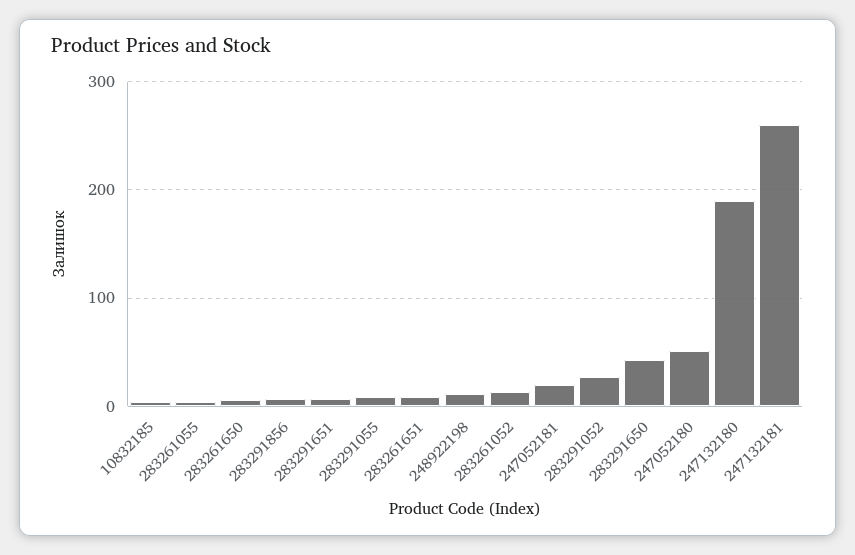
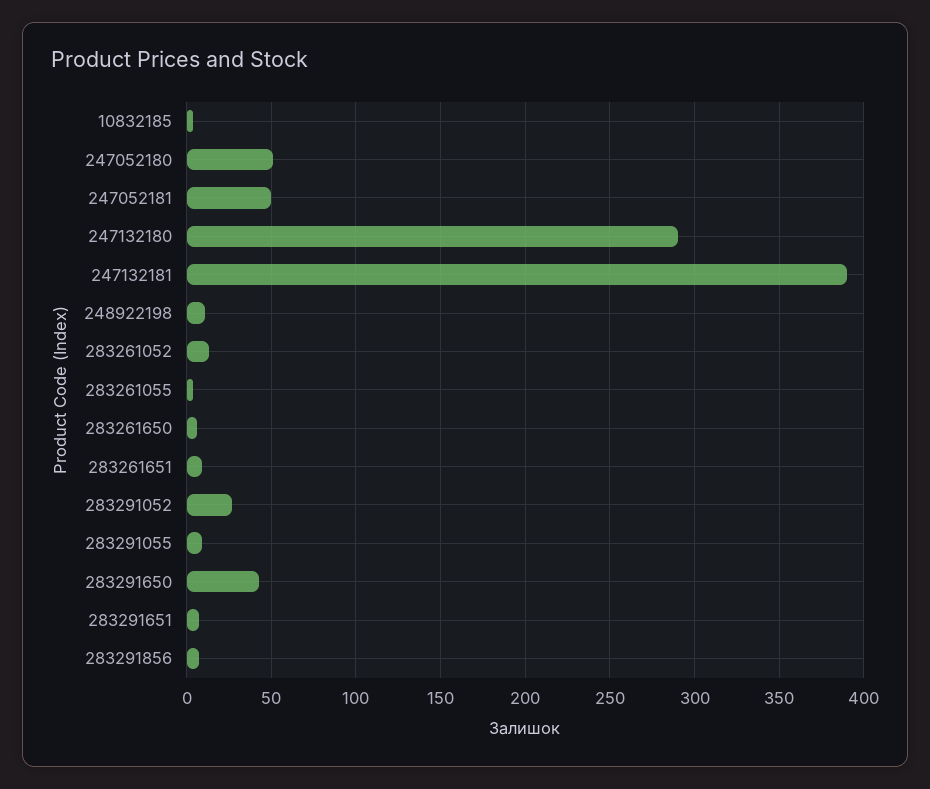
  {
    "10832185": 5,
    "283261055": 5,
    "283261650": 5,
    "283291856": 5,
    "283291651": 5,
    "283291055": 10,
    "283261651": 10,
    "248922198": 10,
    "283261052": 15,
-   "247052181": 20,
+   "247052181": 50,
    "283291052": 25,
    "283291650": 45,
    "247052180": 50,
-   "247132180": 190,
+   "247132180": 290,
-   "247132181": 260
+   "247132181": 390
  }

